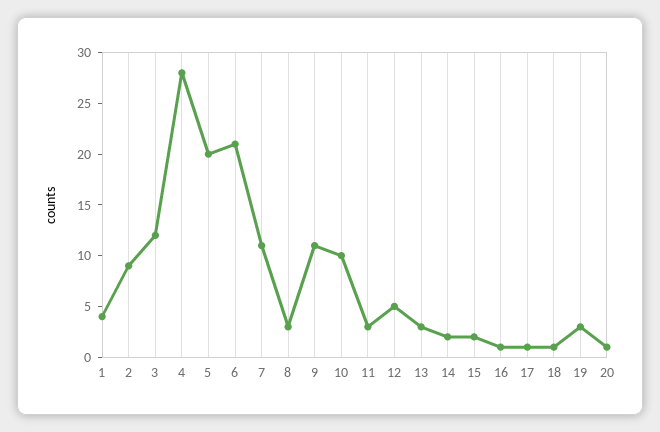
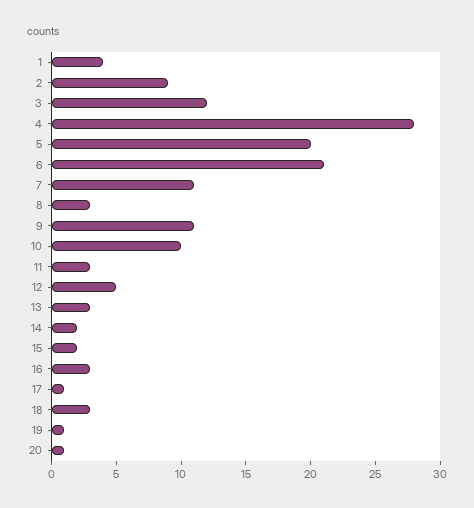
  {
    "1": 4,
    "2": 9,
    "3": 12,
    "4": 28,
    "5": 20,
    "6": 21,
    "7": 11,
    "8": 3,
    "9": 11,
    "10": 10,
    "11": 3,
    "12": 5,
    "13": 3,
    "14": 2,
    "15": 2,
-   "16": 1,
+   "16": 3,
    "17": 1,
-   "18": 1,
+   "18": 3,
-   "19": 3,
+   "19": 1,
    "20": 1
  }

